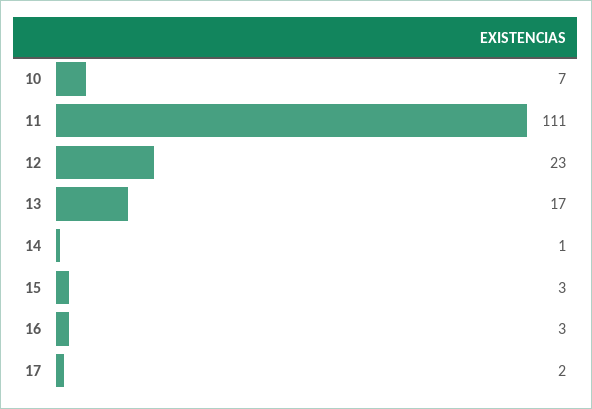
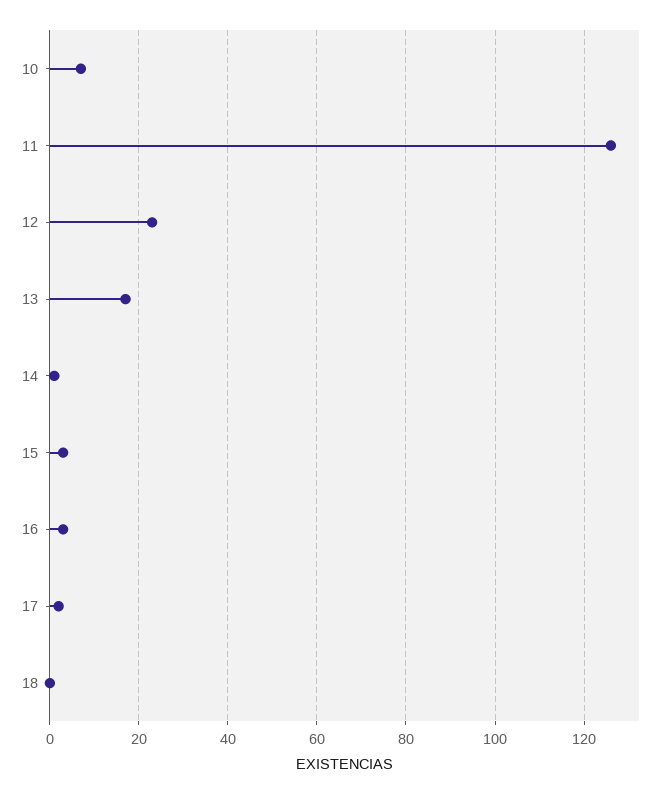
  {
    "10": 7,
-   "11": 111,
+   "11": 125,
    "12": 23,
    "13": 17,
    "14": 1,
    "15": 3,
    "16": 3,
-   "17": 2
+   "17": 2,
+   "18": 0
  }

